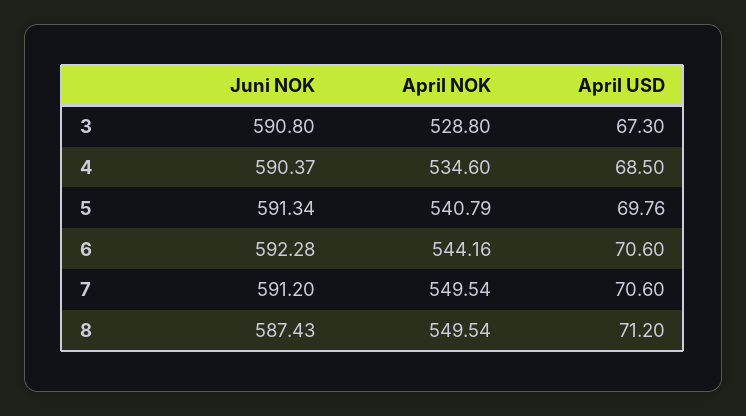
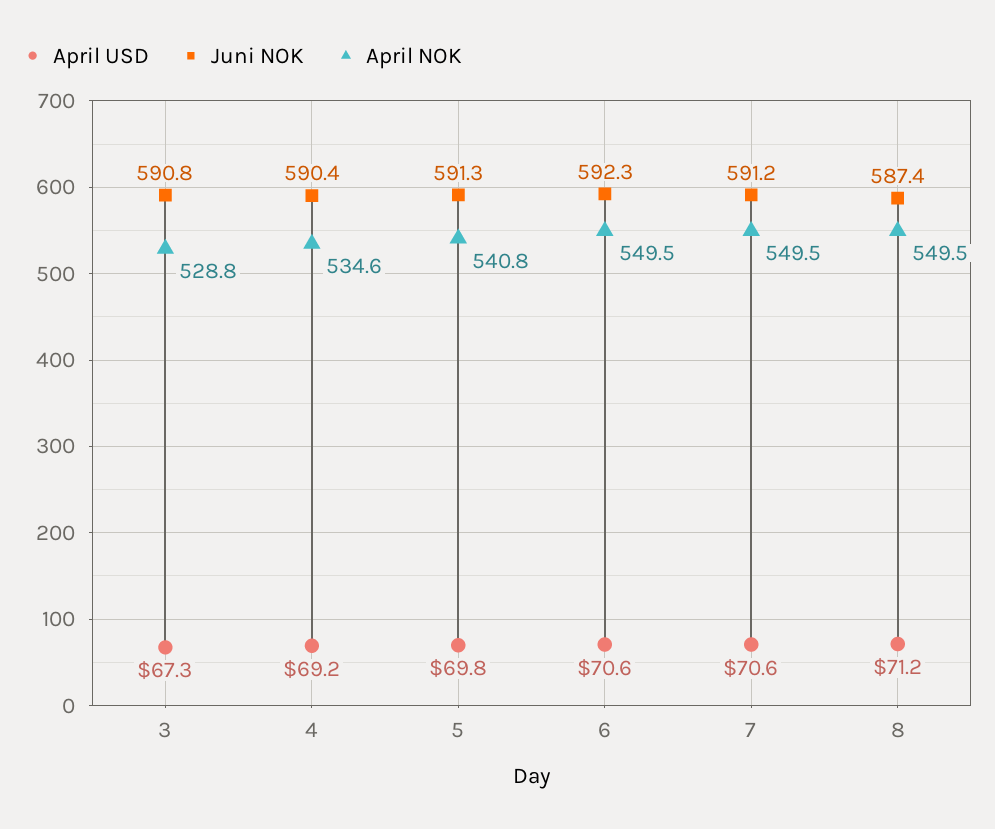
  {
    "Juni NOK": {
      "3": 590.8,
      "4": 590.37,
      "5": 591.34,
      "6": 592.28,
      "7": 591.2,
      "8": 587.43
    },
    "April NOK": {
      "3": 528.8,
      "4": 534.6,
      "5": 540.79,
-     "6": 544.16,
+     "6": 549.5,
      "7": 549.54,
      "8": 549.54
    },
    "April USD": {
      "3": 67.3,
-     "4": 68.5,
+     "4": 69.2,
      "5": 69.76,
      "6": 70.6,
      "7": 70.6,
      "8": 71.2
    }
  }

